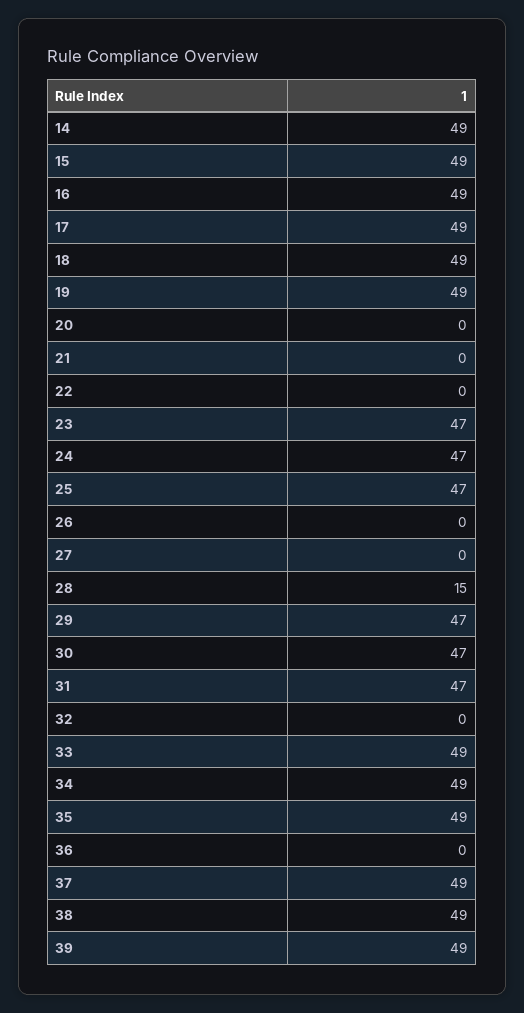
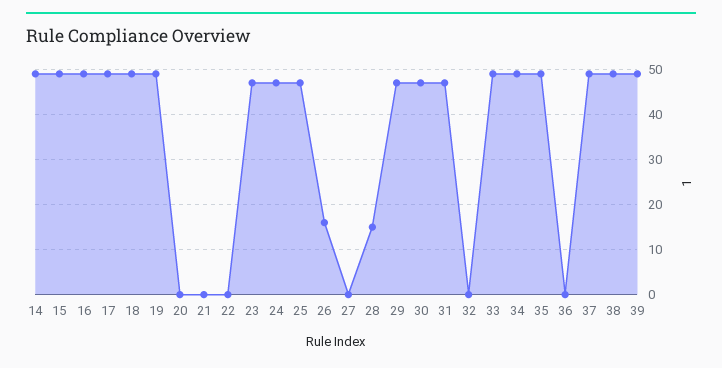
  {
    "14": 49,
    "15": 49,
    "16": 49,
    "17": 49,
    "18": 49,
    "19": 49,
    "20": 0,
    "21": 0,
    "22": 0,
    "23": 47,
    "24": 47,
    "25": 47,
-   "26": 0,
+   "26": 15,
    "27": 0,
    "28": 15,
    "29": 47,
    "30": 47,
    "31": 47,
    "32": 0,
    "33": 49,
    "34": 49,
    "35": 49,
    "36": 0,
    "37": 49,
    "38": 49,
    "39": 49
  }

